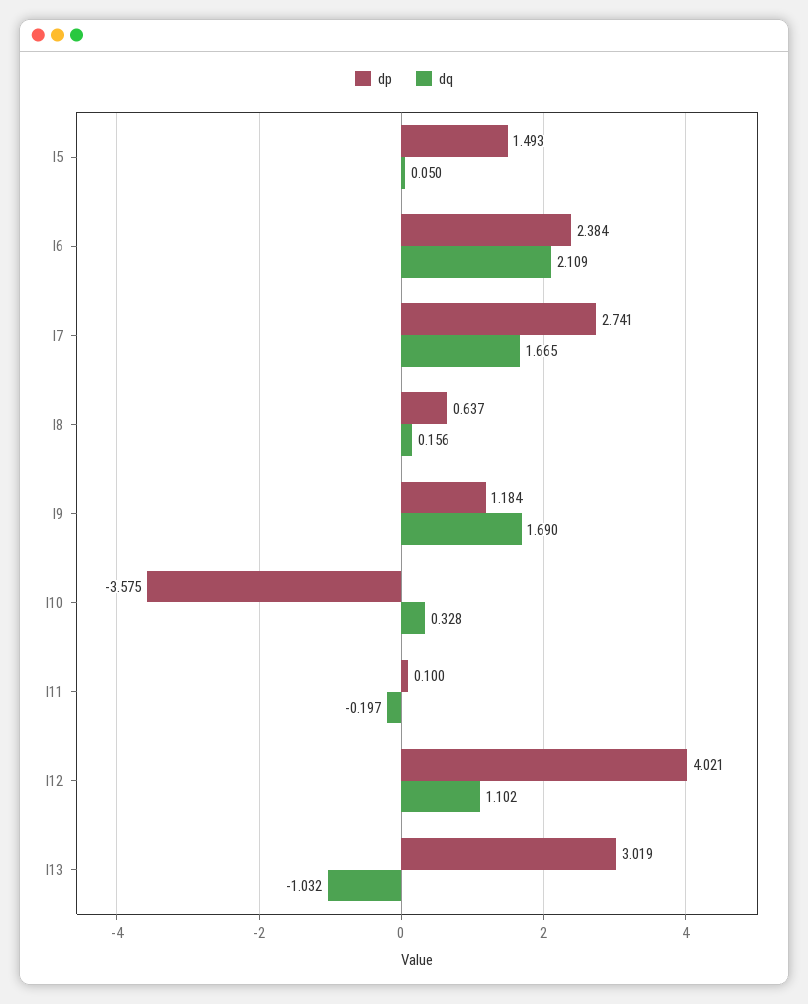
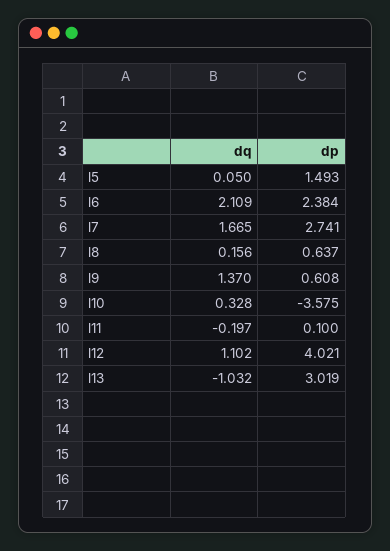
  {
    "dp": {
      "l5": 1.493,
      "l6": 2.384,
      "l7": 2.741,
      "l8": 0.637,
-     "l9": 1.184,
+     "l9": 0.608,
      "l10": -3.575,
      "l11": 0.1,
      "l12": 4.021,
      "l13": 3.019
    },
    "dq": {
      "l5": 0.05,
      "l6": 2.109,
      "l7": 1.665,
      "l8": 0.156,
-     "l9": 1.69,
+     "l9": 1.37,
      "l10": 0.328,
      "l11": -0.197,
      "l12": 1.102,
      "l13": -1.032
    }
  }

